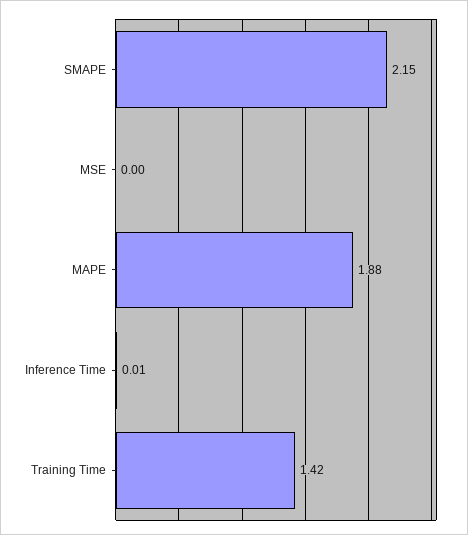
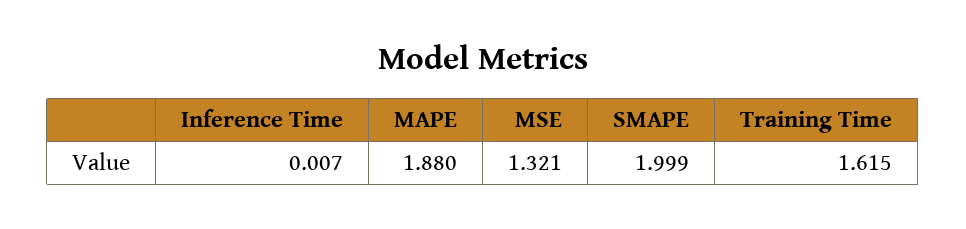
  {
-   "SMAPE": 2.15,
+   "SMAPE": 1.999,
-   "MSE": 0,
+   "MSE": 1.321,
    "MAPE": 1.88,
    "Inference Time": 0.007,
-   "Training Time": 1.42
+   "Training Time": 1.615
  }

